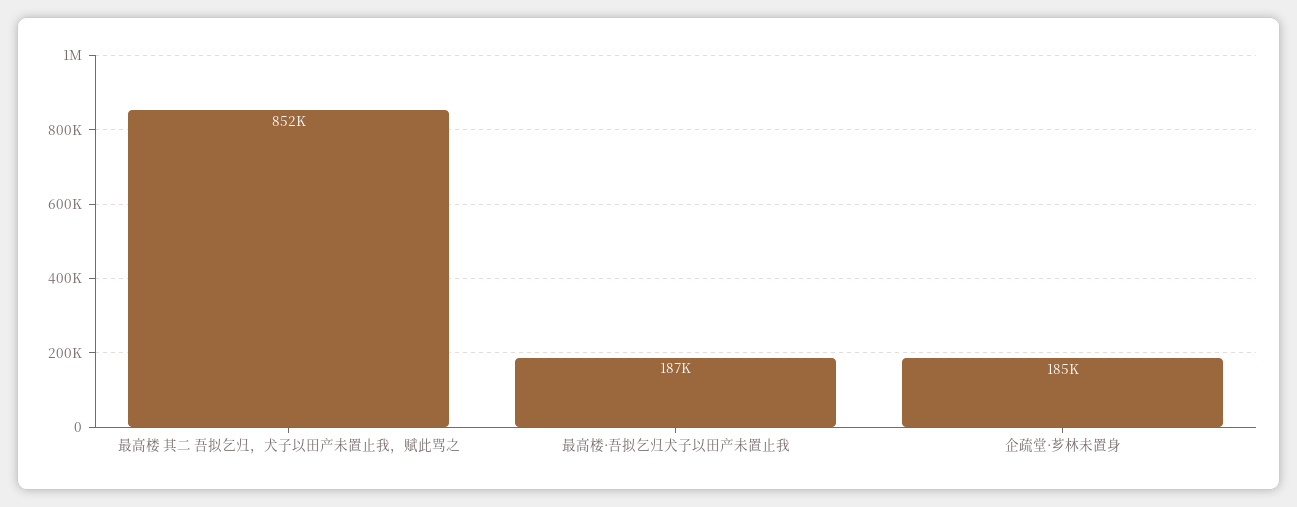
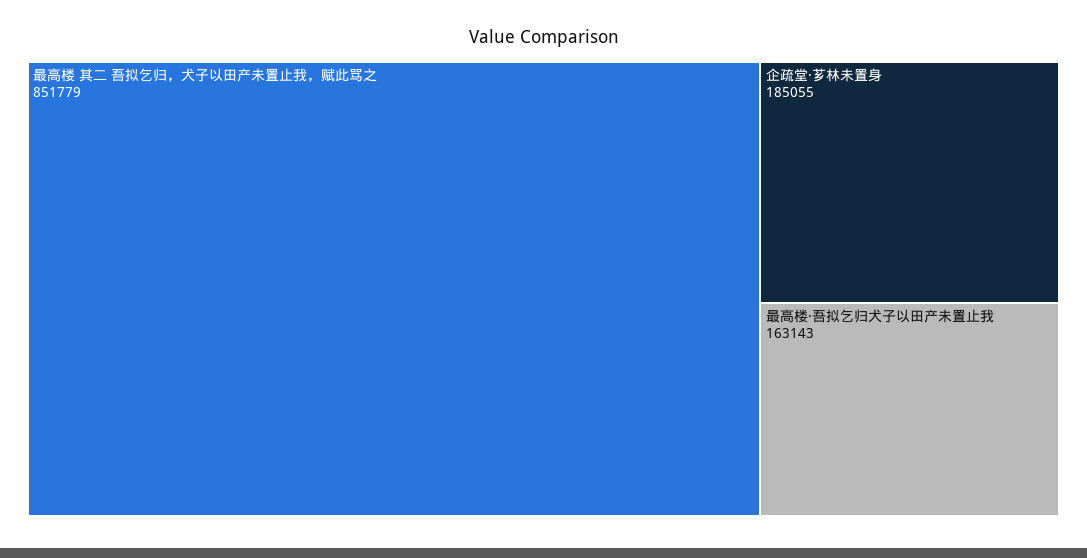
  {
    "最高楼 其二 吾拟乞归，犬子以田产未置止我，赋此骂之": 851779,
-   "最高楼·吾拟乞归犬子以田产未置止我": 187000,
+   "最高楼·吾拟乞归犬子以田产未置止我": 163143,
    "企疏堂·芗林未置身": 185055
  }

